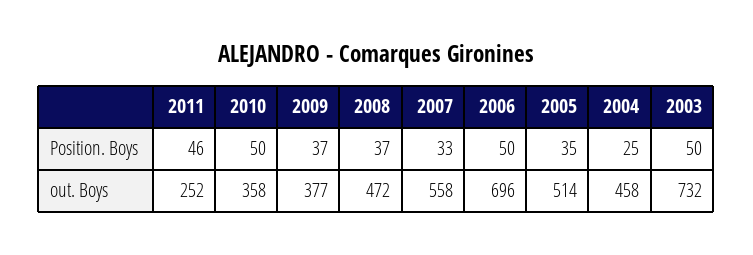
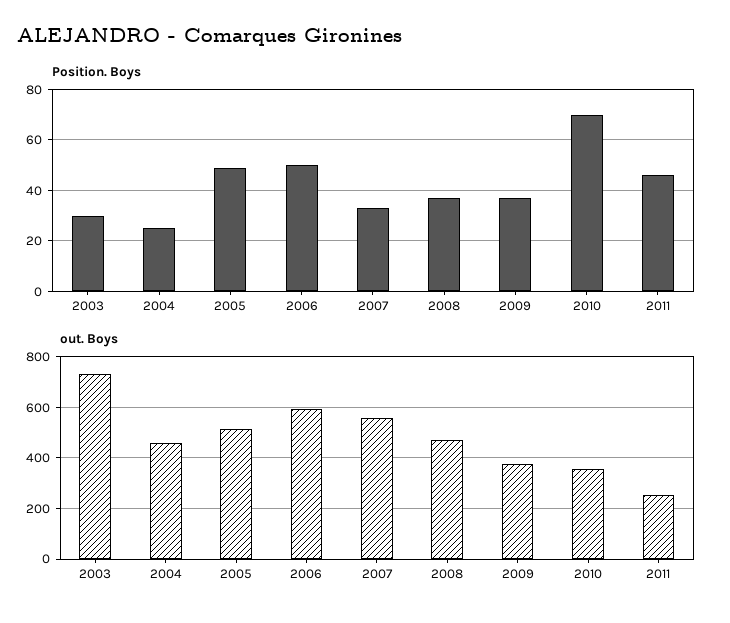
  {
    "Position. Boys": {
      "2011": 46,
-     "2010": 50,
+     "2010": 70,
      "2009": 37,
      "2008": 37,
      "2007": 33,
      "2006": 50,
-     "2005": 35,
+     "2005": 50,
      "2004": 25,
-     "2003": 50
+     "2003": 30
    },
    "out. Boys": {
      "2011": 252,
      "2010": 358,
      "2009": 377,
      "2008": 472,
      "2007": 558,
-     "2006": 696,
+     "2006": 600,
      "2005": 514,
      "2004": 458,
      "2003": 732
    }
  }

